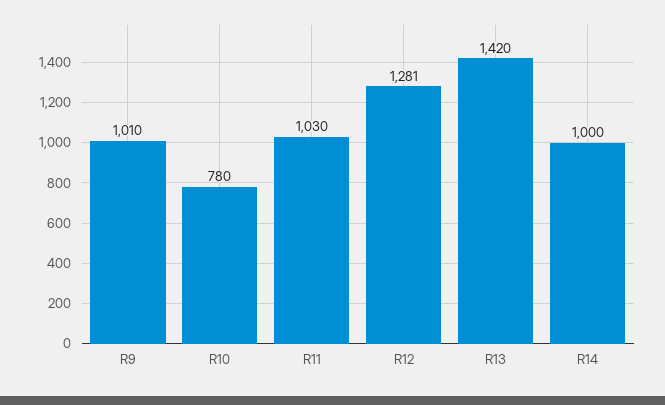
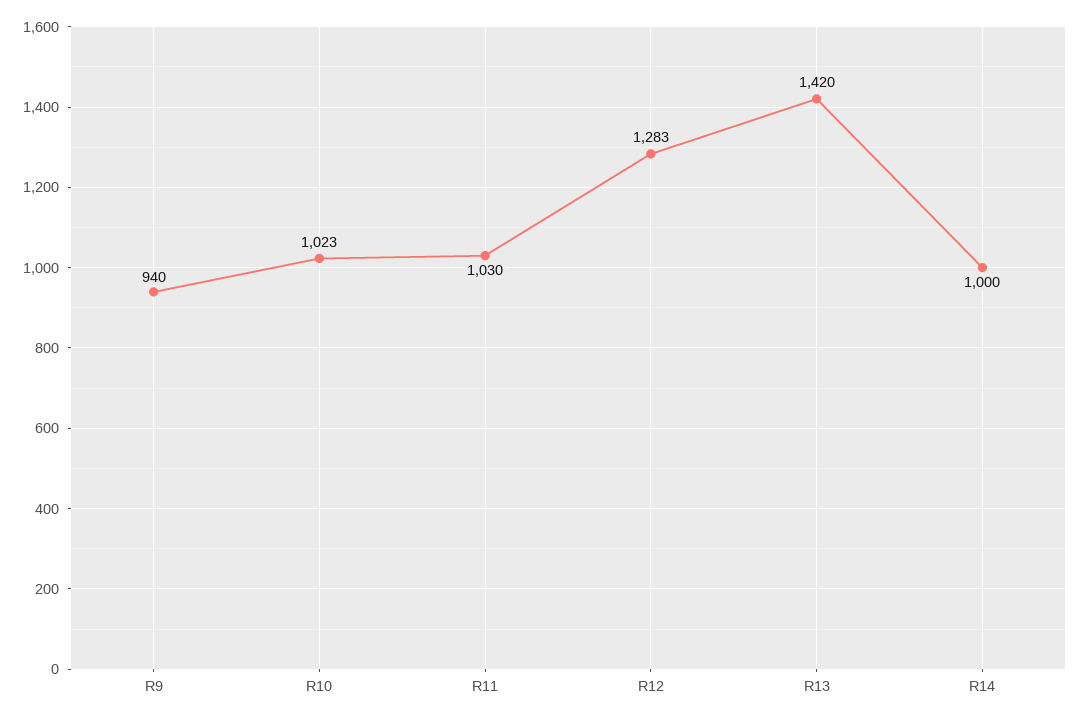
  {
-   "R9": 1010,
+   "R9": 940,
-   "R10": 780,
+   "R10": 1023,
    "R11": 1030,
-   "R12": 1281,
+   "R12": 1283,
    "R13": 1420,
    "R14": 1000
  }

